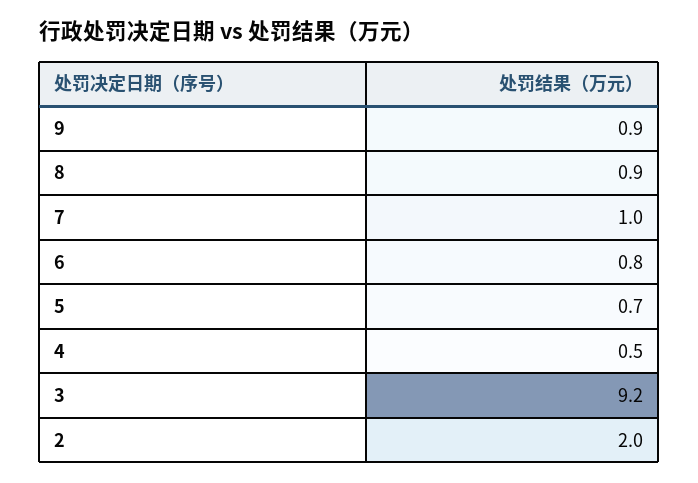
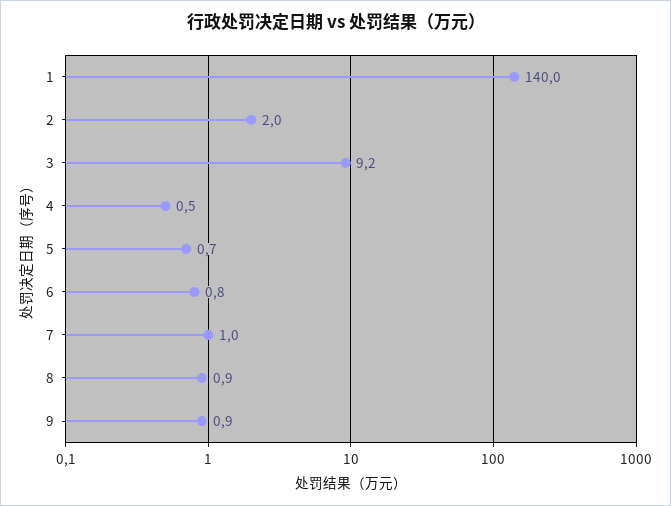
  {
    "9": 0.9,
    "8": 0.9,
    "7": 1,
    "6": 0.8,
    "5": 0.7,
    "4": 0.5,
    "3": 9.2,
-   "2": 2
+   "2": 2,
+   "1": 140
  }

